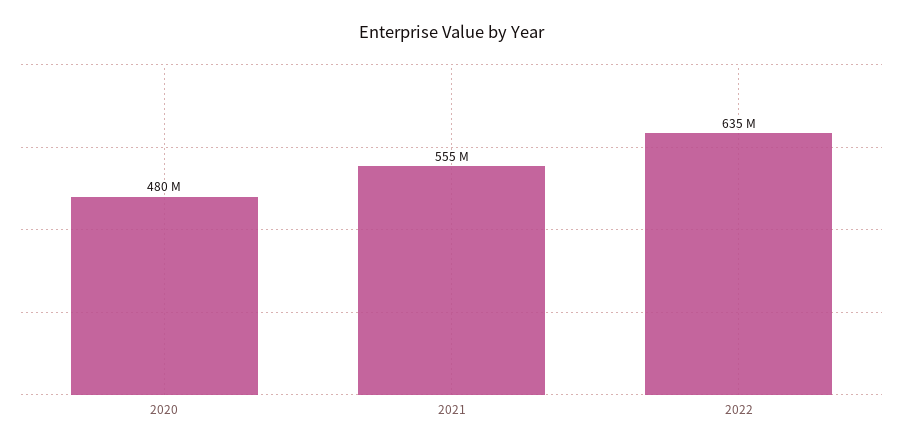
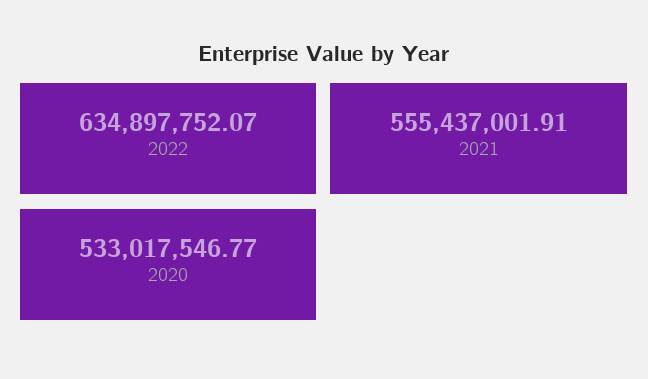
  {
-   "2020": 480000000,
+   "2020": 533017546.77,
    "2021": 555437001.91,
    "2022": 634897752.07
  }

